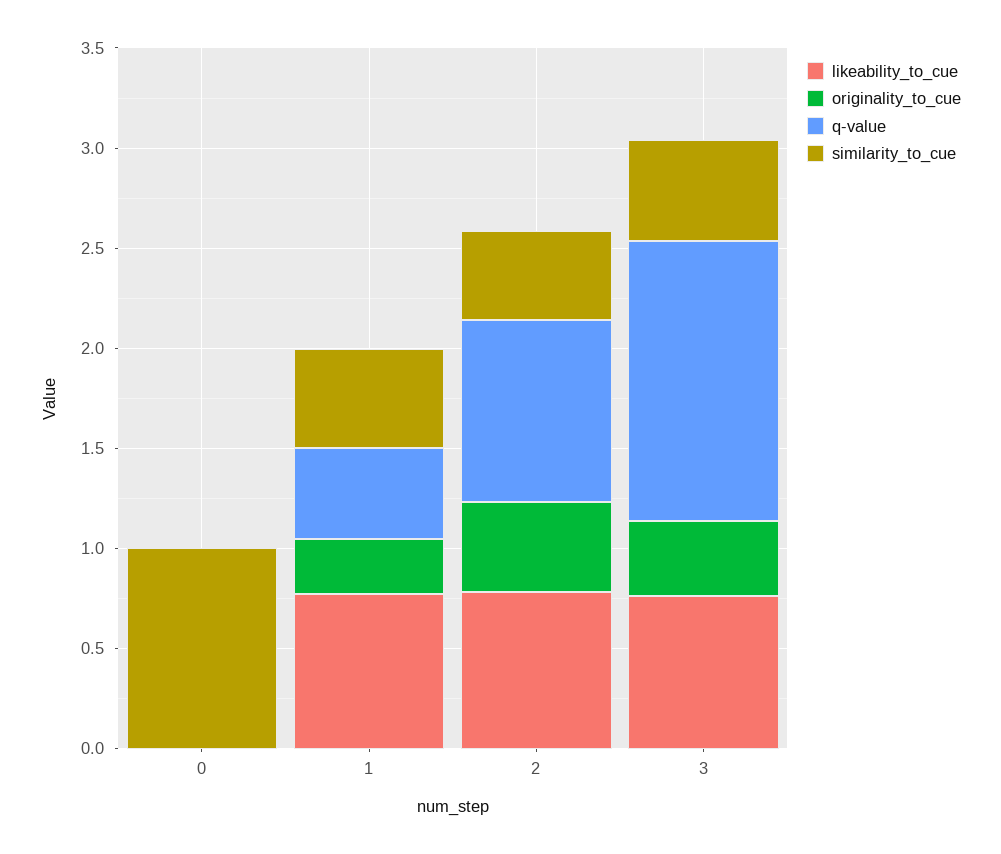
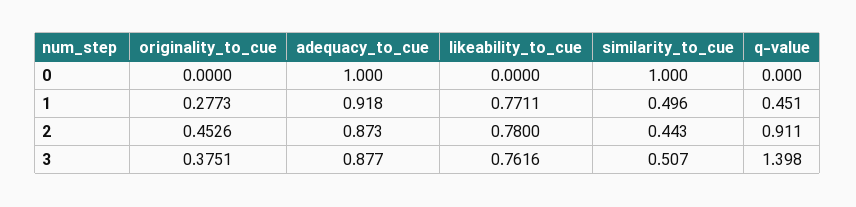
  {
    "likeability_to_cue": {
      "0": 0,
      "1": 0.7711,
      "2": 0.78,
      "3": 0.7616
    },
    "originality_to_cue": {
      "0": 0,
      "1": 0.2773,
      "2": 0.4526,
      "3": 0.3751
    },
    "q-value": {
      "0": 0,
      "1": 0.451,
      "2": 0.911,
      "3": 1.398
    },
    "similarity_to_cue": {
      "0": 1,
      "1": 0.496,
      "2": 0.443,
      "3": 0.507
-   }
+   },
+   "adequacy_to_cue": {
+     "0": 1,
+     "1": 0.918,
+     "2": 0.873,
+     "3": 0.877
+   }
  }

